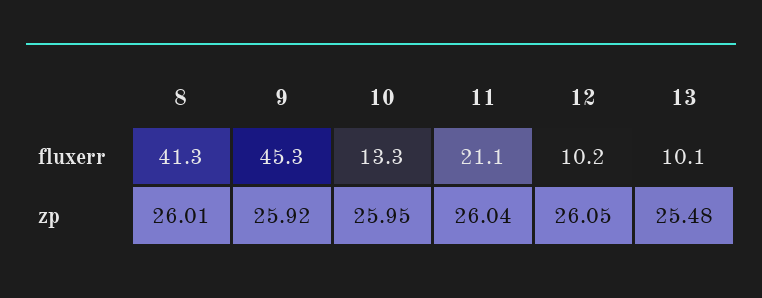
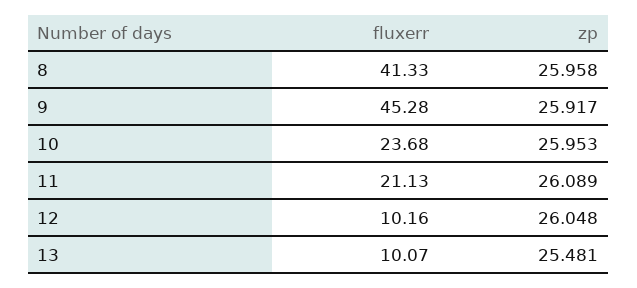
  {
    "8": {
      "fluxerr": 41.33,
-     "zp": 26.01
+     "zp": 25.958
    },
    "9": {
      "fluxerr": 45.28,
      "zp": 25.917
    },
    "10": {
-     "fluxerr": 13.3,
+     "fluxerr": 23.68,
      "zp": 25.953
    },
    "11": {
      "fluxerr": 21.13,
-     "zp": 26.04
+     "zp": 26.089
    },
    "12": {
      "fluxerr": 10.16,
      "zp": 26.048
    },
    "13": {
      "fluxerr": 10.07,
      "zp": 25.481
    }
  }

